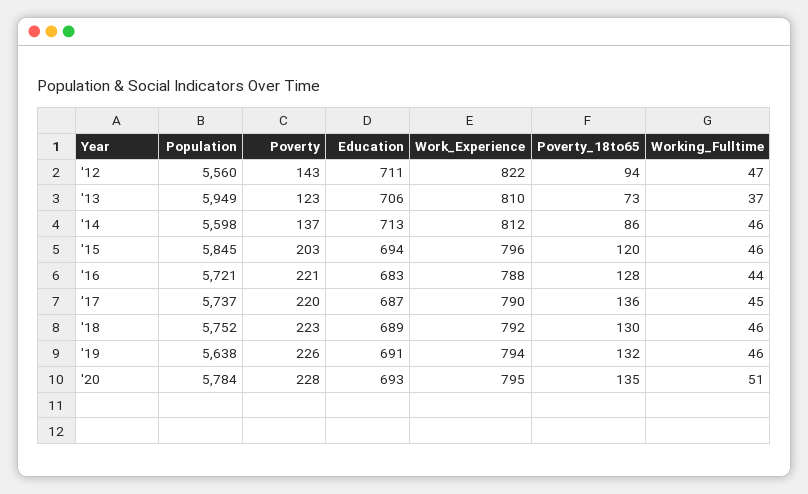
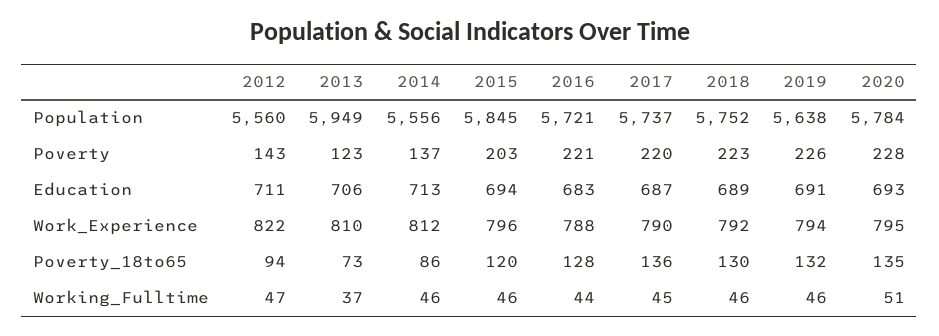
  {
    "Population": {
      "'12": 5560,
      "'13": 5949,
-     "'14": 5598,
+     "'14": 5556,
      "'15": 5845,
      "'16": 5721,
      "'17": 5737,
      "'18": 5752,
      "'19": 5638,
      "'20": 5784
    },
    "Poverty": {
      "'12": 143,
      "'13": 123,
      "'14": 137,
      "'15": 203,
      "'16": 221,
      "'17": 220,
      "'18": 223,
      "'19": 226,
      "'20": 228
    },
    "Education": {
      "'12": 711,
      "'13": 706,
      "'14": 713,
      "'15": 694,
      "'16": 683,
      "'17": 687,
      "'18": 689,
      "'19": 691,
      "'20": 693
    },
    "Work_Experience": {
      "'12": 822,
      "'13": 810,
      "'14": 812,
      "'15": 796,
      "'16": 788,
      "'17": 790,
      "'18": 792,
      "'19": 794,
      "'20": 795
    },
    "Poverty_18to65": {
      "'12": 94,
      "'13": 73,
      "'14": 86,
      "'15": 120,
      "'16": 128,
      "'17": 136,
      "'18": 130,
      "'19": 132,
      "'20": 135
    },
    "Working_Fulltime": {
      "'12": 47,
      "'13": 37,
      "'14": 46,
      "'15": 46,
      "'16": 44,
      "'17": 45,
      "'18": 46,
      "'19": 46,
      "'20": 51
    }
  }

